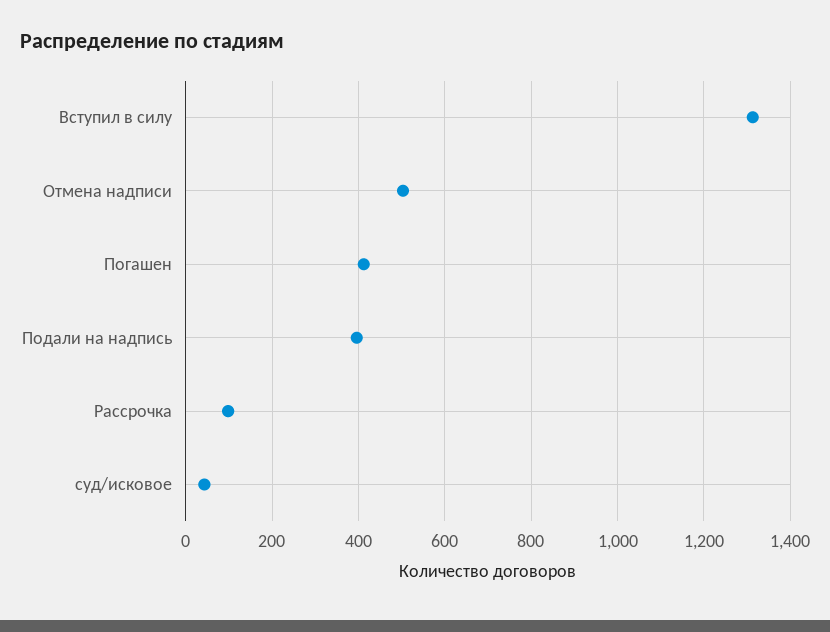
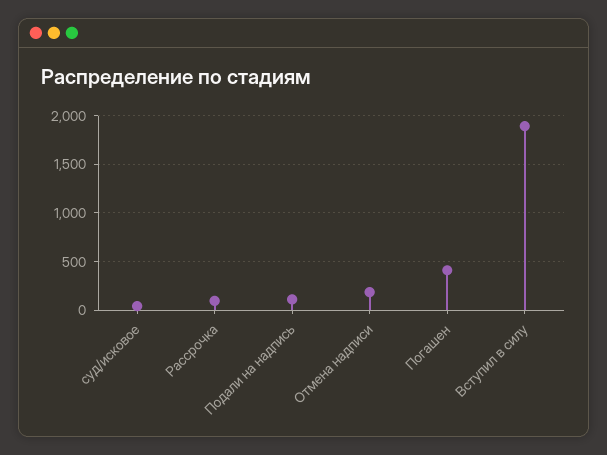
  {
-   "Вступил в силу": 1320,
+   "Вступил в силу": 1900,
-   "Отмена надписи": 500,
+   "Отмена надписи": 200,
    "Погашен": 420,
-   "Подали на надпись": 400,
+   "Подали на надпись": 100,
    "Рассрочка": 100,
    "суд/исковое": 40
  }

